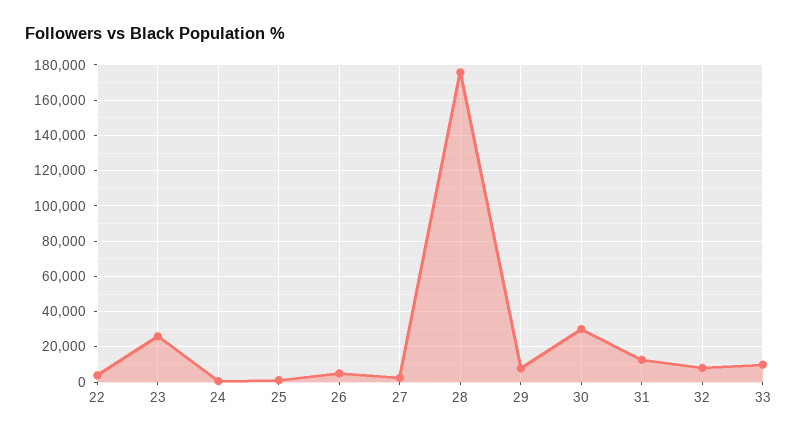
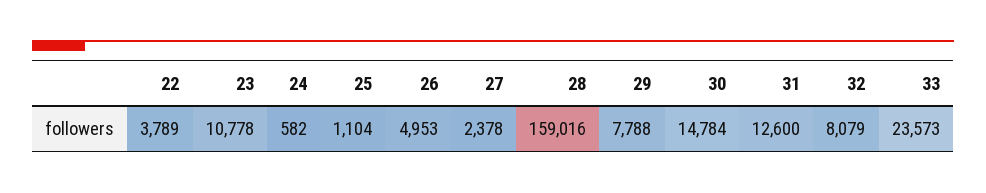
  {
    "22": 3789,
-   "23": 25000,
+   "23": 10778,
    "24": 582,
    "25": 1104,
    "26": 4953,
    "27": 2378,
-   "28": 175000,
+   "28": 159016,
    "29": 7788,
-   "30": 30000,
+   "30": 14784,
    "31": 12600,
    "32": 8079,
-   "33": 10000
+   "33": 23573
  }

